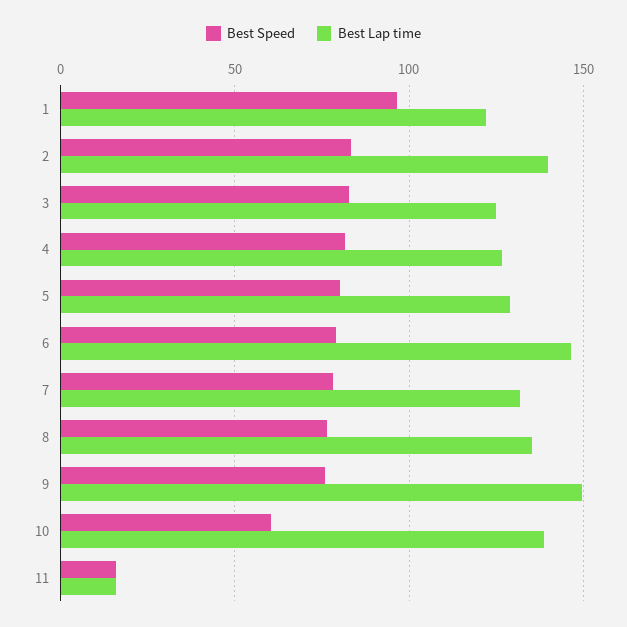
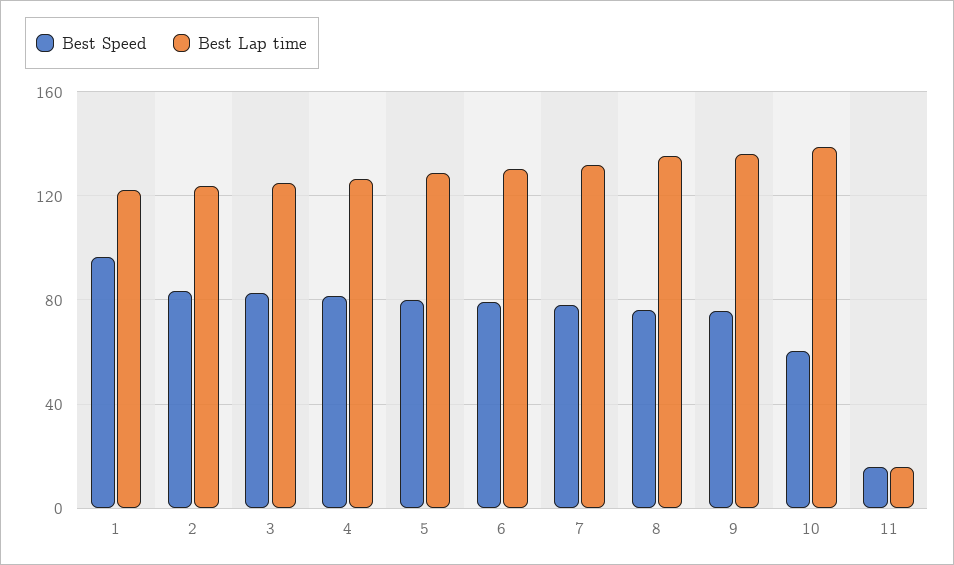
  {
    "Best Speed": {
      "1": 95,
      "2": 85,
      "3": 85,
      "4": 80,
      "5": 80,
      "6": 80,
      "7": 80,
      "8": 75,
      "9": 75,
      "10": 60,
      "11": 15
    },
    "Best Lap time": {
      "1": 120,
-     "2": 140,
+     "2": 125,
      "3": 125,
      "4": 125,
      "5": 130,
-     "6": 145,
+     "6": 130,
      "7": 130,
      "8": 135,
-     "9": 150,
+     "9": 135,
      "10": 140,
      "11": 15
    }
  }

